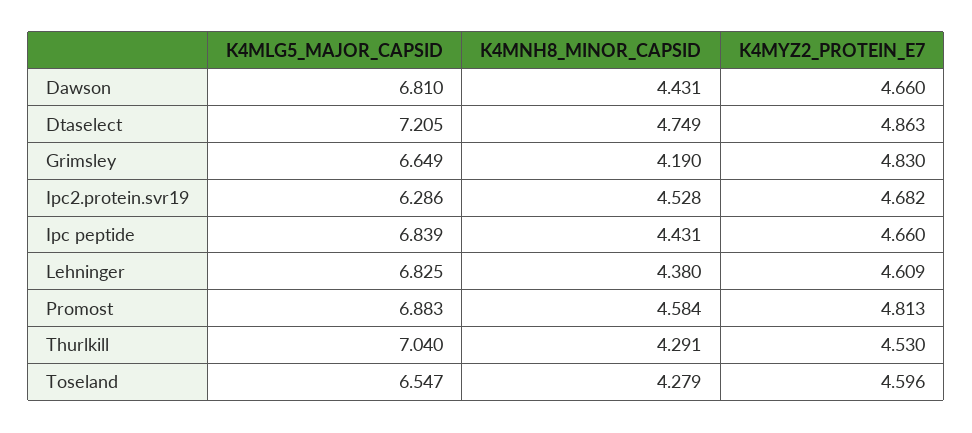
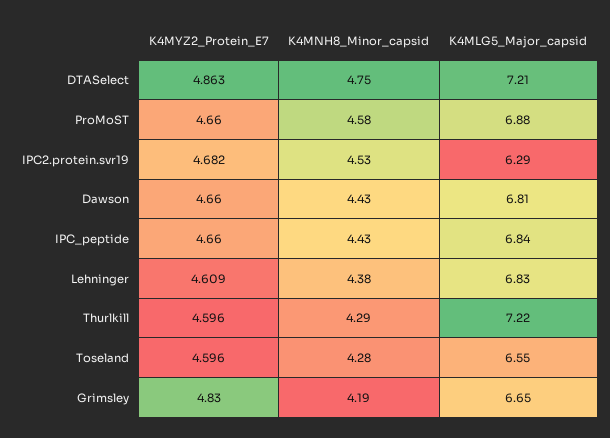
  {
    "K4MLG5_MAJOR_CAPSID": {
      "Dawson": 6.81,
      "Dtaselect": 7.205,
      "Grimsley": 6.649,
      "Ipc2.protein.svr19": 6.286,
      "Ipc peptide": 6.839,
      "Lehninger": 6.825,
      "Promost": 6.883,
-     "Thurlkill": 7.04,
+     "Thurlkill": 7.22,
      "Toseland": 6.547
    },
    "K4MNH8_MINOR_CAPSID": {
      "Dawson": 4.431,
      "Dtaselect": 4.749,
      "Grimsley": 4.19,
      "Ipc2.protein.svr19": 4.528,
      "Ipc peptide": 4.431,
      "Lehninger": 4.38,
      "Promost": 4.584,
      "Thurlkill": 4.291,
      "Toseland": 4.279
    },
    "K4MYZ2_PROTEIN_E7": {
      "Dawson": 4.66,
      "Dtaselect": 4.863,
      "Grimsley": 4.83,
      "Ipc2.protein.svr19": 4.682,
      "Ipc peptide": 4.66,
      "Lehninger": 4.609,
-     "Promost": 4.813,
+     "Promost": 4.66,
-     "Thurlkill": 4.53,
+     "Thurlkill": 4.596,
      "Toseland": 4.596
    }
  }

